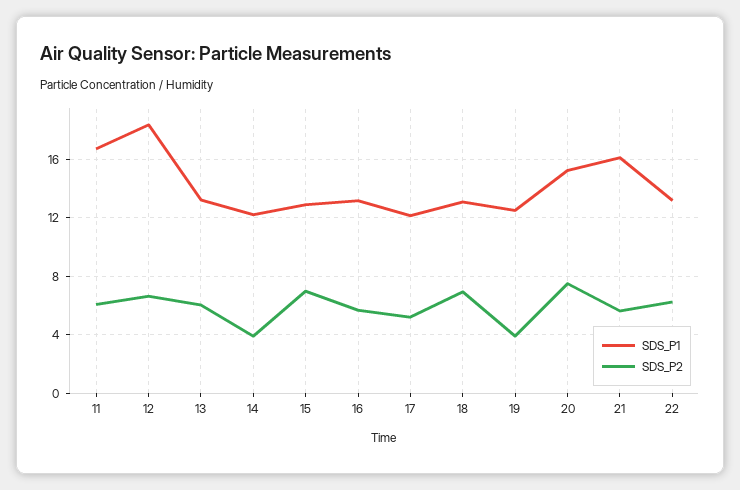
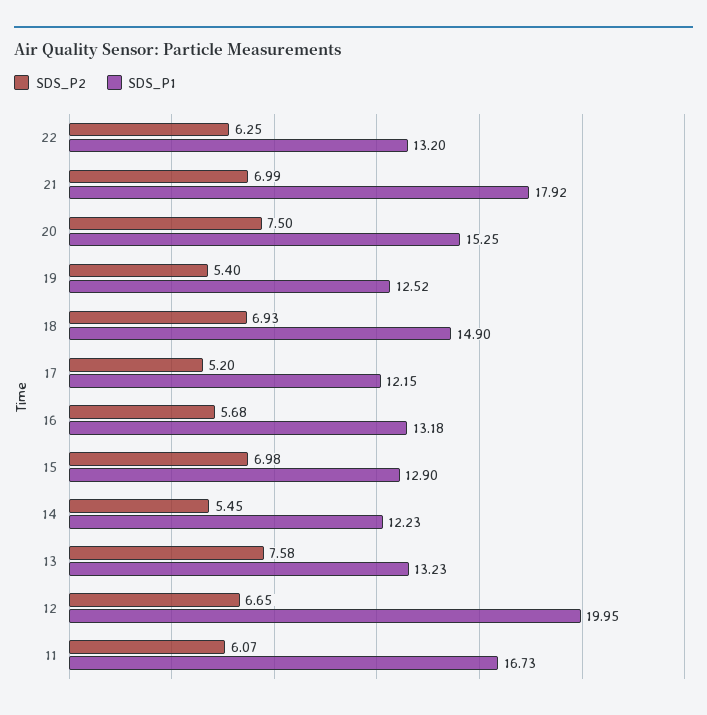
  {
    "SDS_P1": {
      "11": 16.73,
-     "12": 18.5,
+     "12": 19.95,
      "13": 13.23,
      "14": 12.23,
      "15": 12.9,
      "16": 13.18,
      "17": 12.15,
-     "18": 13,
+     "18": 14.9,
      "19": 12.52,
      "20": 15.25,
-     "21": 16,
+     "21": 17.92,
      "22": 13.2
    },
    "SDS_P2": {
      "11": 6.07,
      "12": 6.65,
-     "13": 6,
+     "13": 7.58,
-     "14": 4,
+     "14": 5.45,
      "15": 6.98,
      "16": 5.68,
      "17": 5.2,
      "18": 6.93,
-     "19": 4,
+     "19": 5.4,
      "20": 7.5,
-     "21": 5.5,
+     "21": 6.99,
      "22": 6.25
    }
  }

